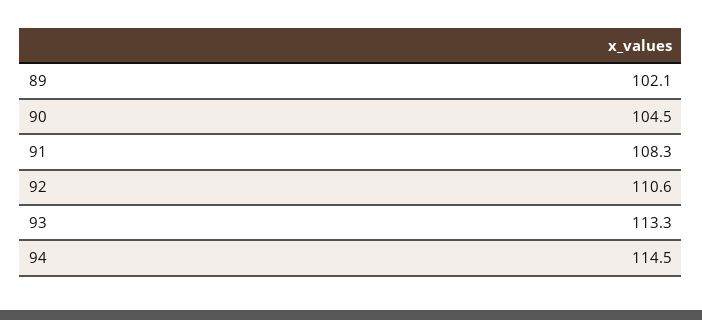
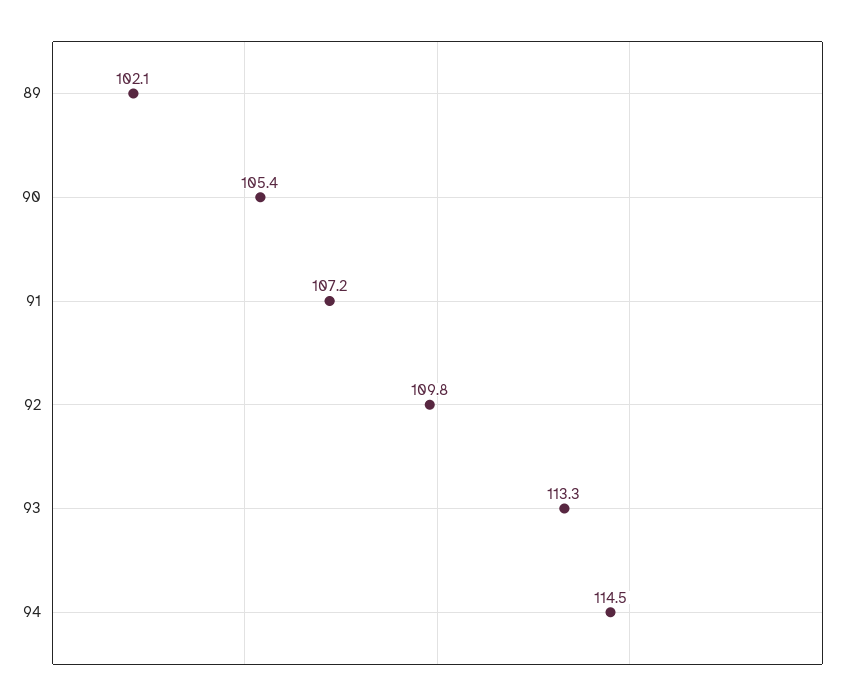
  {
    "89": 102.1,
-   "90": 104.5,
+   "90": 105.4,
-   "91": 108.3,
+   "91": 107.2,
-   "92": 110.6,
+   "92": 109.8,
    "93": 113.3,
    "94": 114.5
  }

